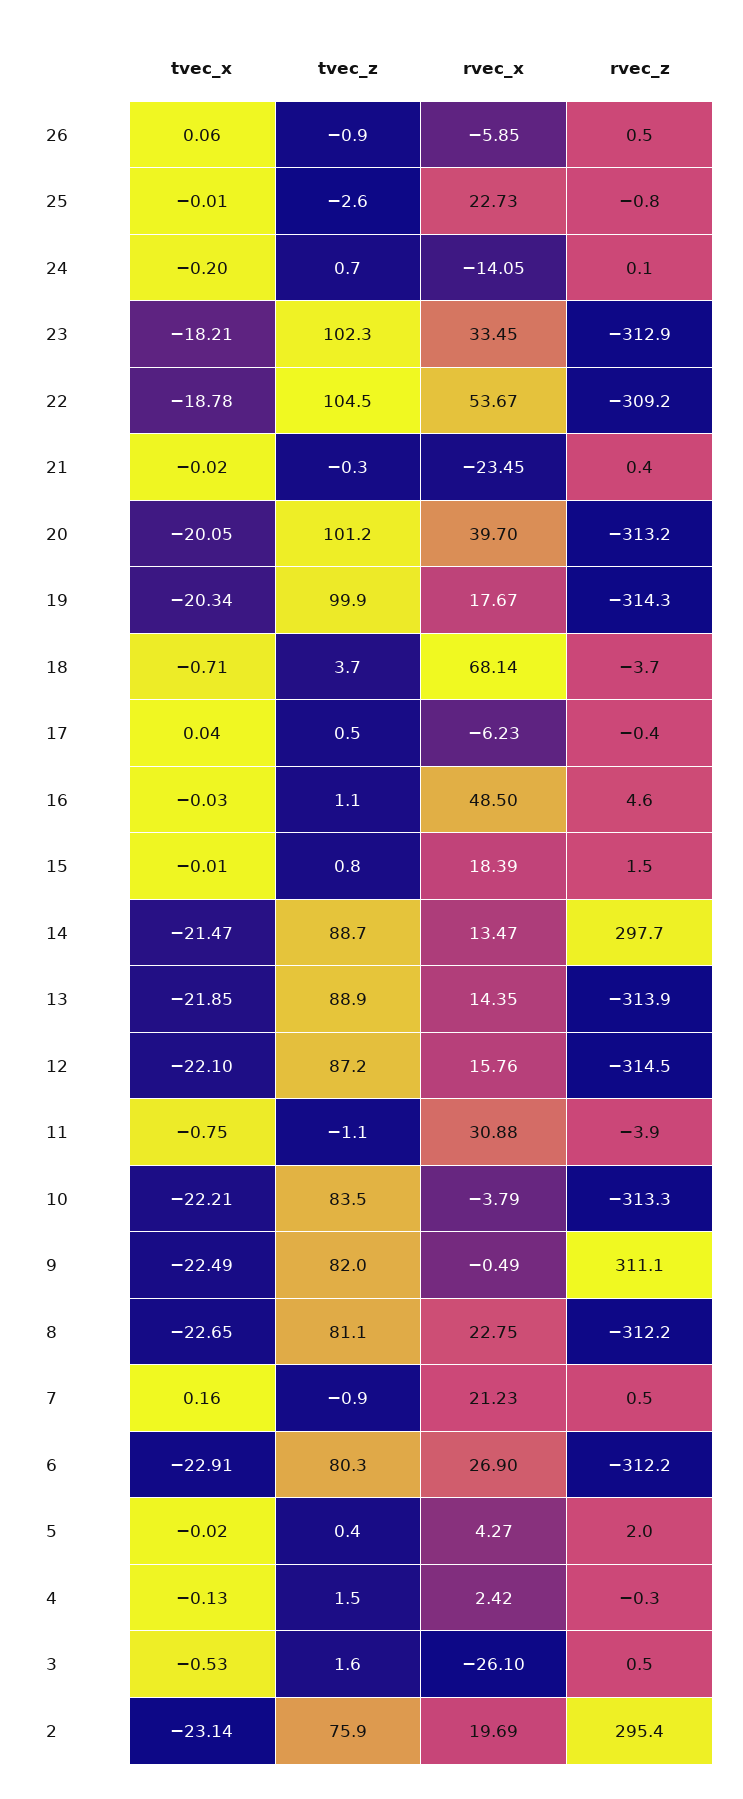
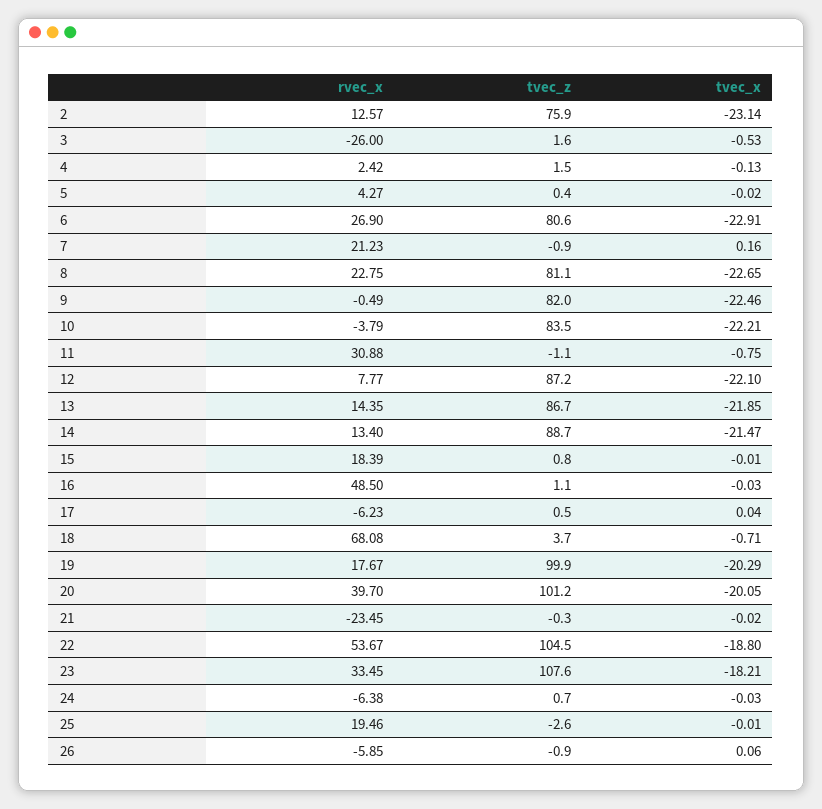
  {
    "tvec_x": {
      "26": 0.06,
      "25": -0.01,
-     "24": -0.2,
+     "24": -0.03,
      "23": -18.21,
-     "22": -18.78,
+     "22": -18.8,
      "21": -0.02,
      "20": -20.05,
-     "19": -20.34,
+     "19": -20.29,
      "18": -0.71,
      "17": 0.04,
      "16": -0.03,
      "15": -0.01,
      "14": -21.47,
      "13": -21.85,
      "12": -22.1,
      "11": -0.75,
      "10": -22.21,
-     "9": -22.49,
+     "9": -22.46,
      "8": -22.65,
      "7": 0.16,
      "6": -22.91,
      "5": -0.02,
      "4": -0.13,
      "3": -0.53,
      "2": -23.14
    },
    "tvec_z": {
      "26": -0.9,
      "25": -2.6,
      "24": 0.7,
-     "23": 102.3,
+     "23": 107.6,
      "22": 104.5,
      "21": -0.3,
      "20": 101.2,
      "19": 99.9,
      "18": 3.7,
      "17": 0.5,
      "16": 1.1,
      "15": 0.8,
      "14": 88.7,
-     "13": 88.9,
+     "13": 86.7,
      "12": 87.2,
      "11": -1.1,
      "10": 83.5,
      "9": 82,
      "8": 81.1,
      "7": -0.9,
-     "6": 80.3,
+     "6": 80.6,
      "5": 0.4,
      "4": 1.5,
      "3": 1.6,
      "2": 75.9
    },
    "rvec_x": {
      "26": -5.85,
-     "25": 22.73,
+     "25": 19.46,
-     "24": -14.05,
+     "24": -6.38,
      "23": 33.45,
      "22": 53.67,
      "21": -23.45,
      "20": 39.7,
      "19": 17.67,
-     "18": 68.14,
+     "18": 68.08,
      "17": -6.23,
      "16": 48.5,
      "15": 18.39,
-     "14": 13.47,
+     "14": 13.4,
      "13": 14.35,
-     "12": 15.76,
+     "12": 7.77,
      "11": 30.88,
      "10": -3.79,
      "9": -0.49,
      "8": 22.75,
      "7": 21.23,
      "6": 26.9,
      "5": 4.27,
      "4": 2.42,
-     "3": -26.1,
+     "3": -26,
-     "2": 19.69
+     "2": 12.57
-   },
+   }
-   "rvec_z": {
-     "26": 0.5,
-     "25": -0.8,
-     "24": 0.1,
-     "23": -312.9,
-     "22": -309.2,
-     "21": 0.4,
-     "20": -313.2,
-     "19": -314.3,
-     "18": -3.7,
-     "17": -0.4,
-     "16": 4.6,
-     "15": 1.5,
-     "14": 297.7,
-     "13": -313.9,
-     "12": -314.5,
-     "11": -3.9,
-     "10": -313.3,
-     "9": 311.1,
-     "8": -312.2,
-     "7": 0.5,
-     "6": -312.2,
-     "5": 2,
-     "4": -0.3,
-     "3": 0.5,
-     "2": 295.4
-   }
  }

